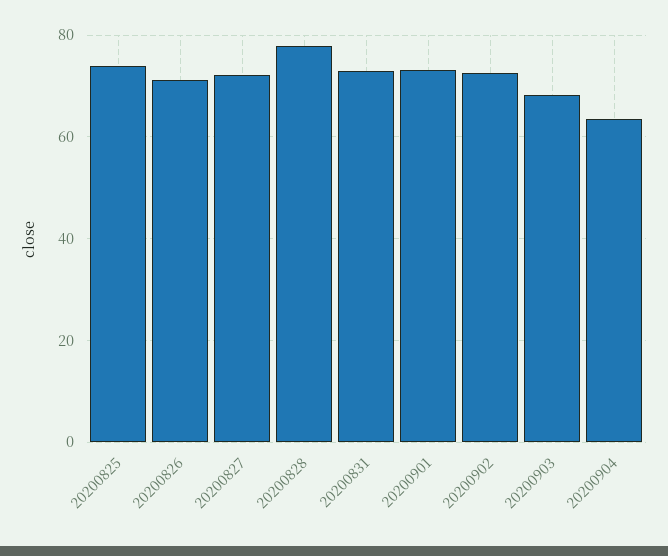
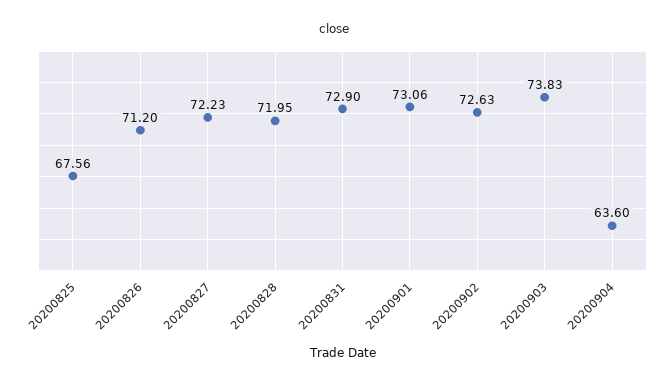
  {
-   "20200825": 74,
+   "20200825": 67.56,
    "20200826": 71.2,
    "20200827": 72.23,
-   "20200828": 78,
+   "20200828": 71.95,
    "20200831": 72.9,
    "20200901": 73.06,
    "20200902": 72.63,
-   "20200903": 68,
+   "20200903": 73.83,
    "20200904": 63.6
  }

